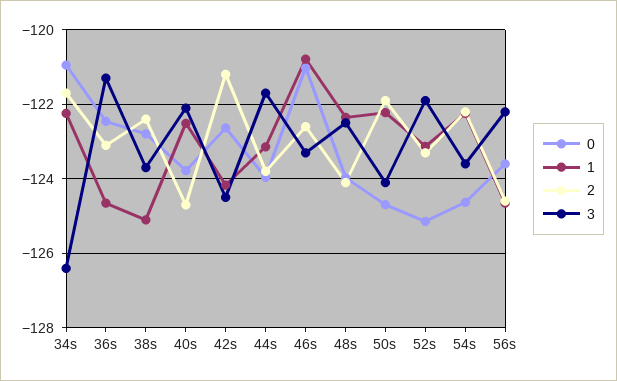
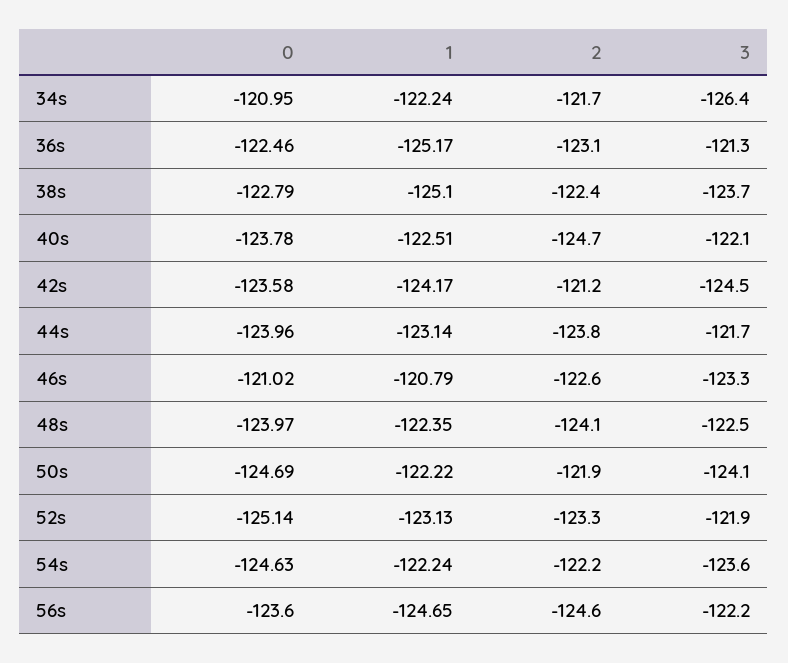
  {
    "0": {
      "34s": -120.95,
      "36s": -122.46,
      "38s": -122.79,
      "40s": -123.78,
-     "42s": -122.6,
+     "42s": -123.58,
      "44s": -123.96,
      "46s": -121.02,
      "48s": -123.97,
      "50s": -124.69,
      "52s": -125.14,
      "54s": -124.63,
      "56s": -123.6
    },
    "1": {
      "34s": -122.24,
-     "36s": -124.6,
+     "36s": -125.17,
      "38s": -125.1,
      "40s": -122.51,
      "42s": -124.17,
      "44s": -123.14,
      "46s": -120.79,
      "48s": -122.35,
      "50s": -122.22,
      "52s": -123.13,
      "54s": -122.24,
      "56s": -124.65
    },
    "2": {
      "34s": -121.7,
      "36s": -123.1,
      "38s": -122.4,
      "40s": -124.7,
      "42s": -121.2,
      "44s": -123.8,
      "46s": -122.6,
      "48s": -124.1,
      "50s": -121.9,
      "52s": -123.3,
      "54s": -122.2,
      "56s": -124.6
    },
    "3": {
      "34s": -126.4,
      "36s": -121.3,
      "38s": -123.7,
      "40s": -122.1,
      "42s": -124.5,
      "44s": -121.7,
      "46s": -123.3,
      "48s": -122.5,
      "50s": -124.1,
      "52s": -121.9,
      "54s": -123.6,
      "56s": -122.2
    }
  }

